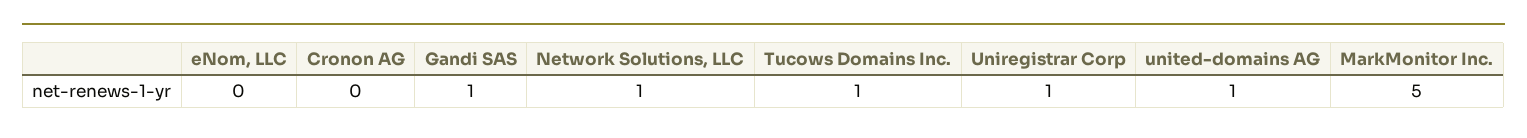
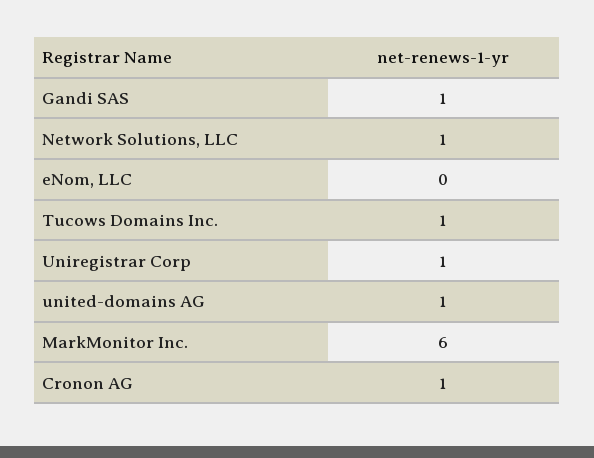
  {
    "eNom, LLC": 0,
-   "Cronon AG": 0,
+   "Cronon AG": 1,
    "Gandi SAS": 1,
    "Network Solutions, LLC": 1,
    "Tucows Domains Inc.": 1,
    "Uniregistrar Corp": 1,
    "united-domains AG": 1,
-   "MarkMonitor Inc.": 5
+   "MarkMonitor Inc.": 6
  }

